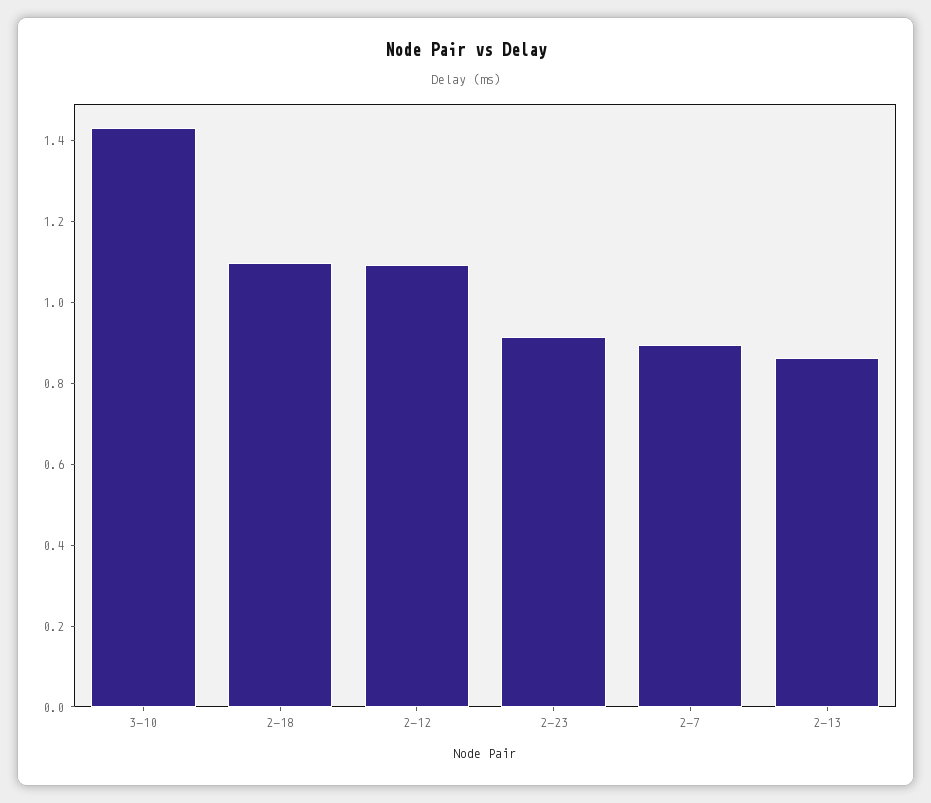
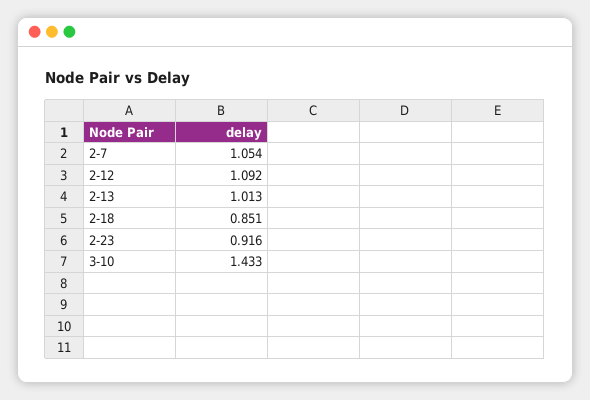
  {
    "3-10": 1.433,
-   "2-18": 1.1,
+   "2-18": 0.851,
    "2-12": 1.092,
    "2-23": 0.916,
-   "2-7": 0.9,
+   "2-7": 1.054,
-   "2-13": 0.85
+   "2-13": 1.013
  }

